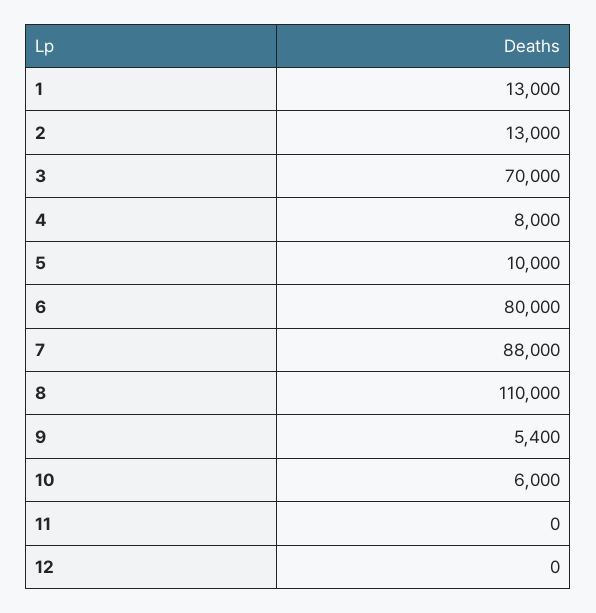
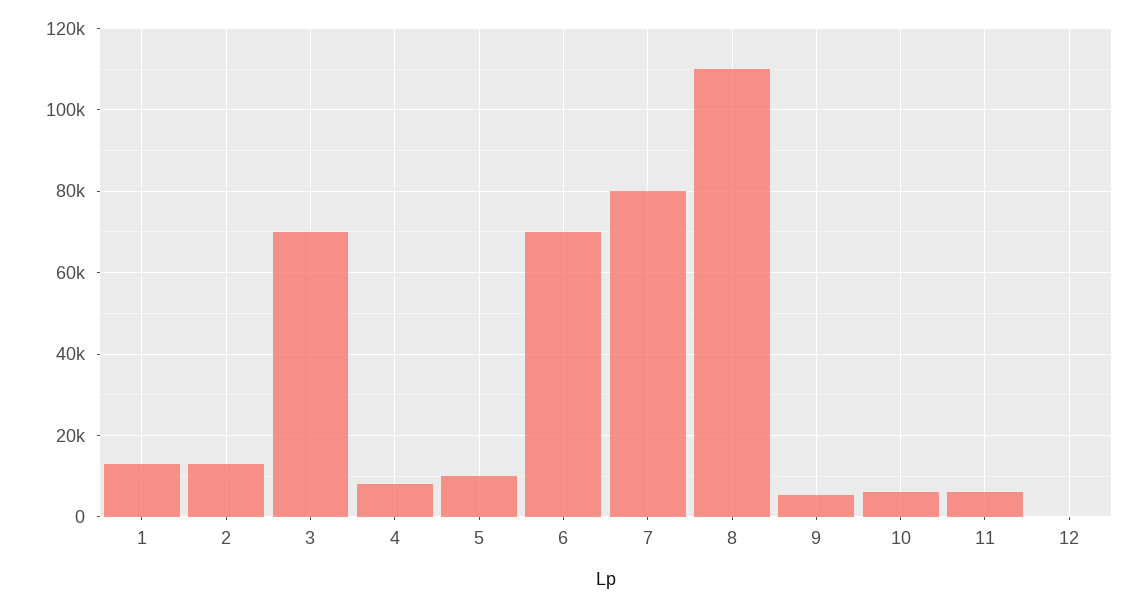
  {
    "1": 13000,
    "2": 13000,
    "3": 70000,
    "4": 8000,
    "5": 10000,
-   "6": 80000,
+   "6": 70000,
-   "7": 88000,
+   "7": 80000,
    "8": 110000,
    "9": 5400,
    "10": 6000,
-   "11": 0,
+   "11": 6000,
    "12": 0
  }

